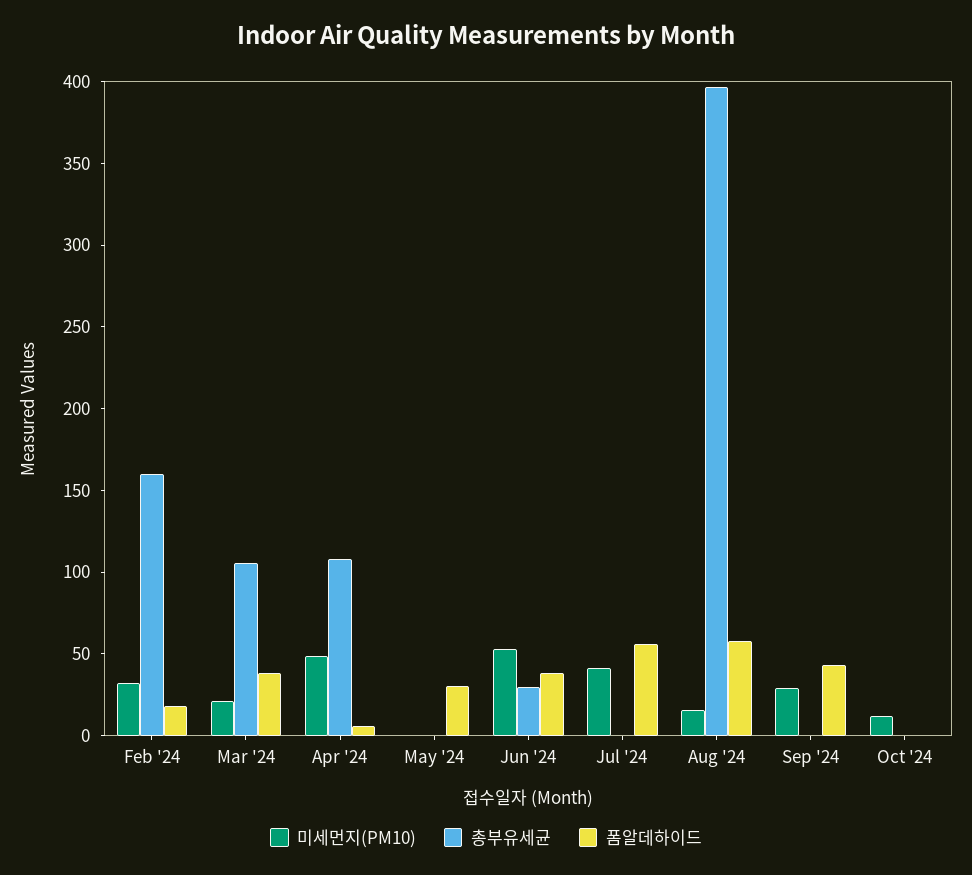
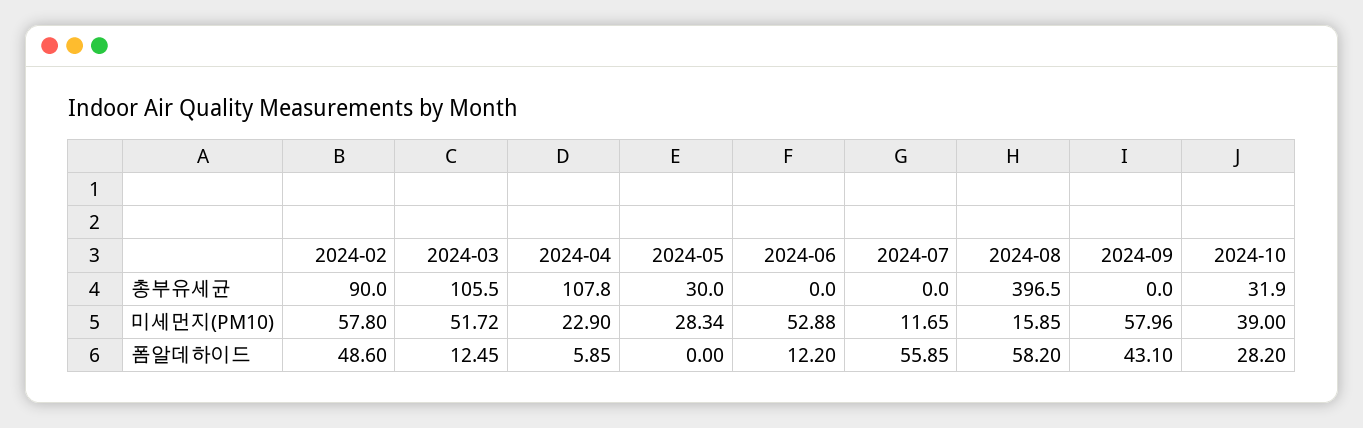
  {
    "미세먼지(PM10)": {
-     "Feb '24": 30,
+     "Feb '24": 57.8,
-     "Mar '24": 20,
+     "Mar '24": 51.72,
-     "Apr '24": 50,
+     "Apr '24": 22.9,
-     "May '24": 0,
+     "May '24": 28.34,
      "Jun '24": 52.88,
-     "Jul '24": 40,
+     "Jul '24": 11.65,
      "Aug '24": 15.85,
-     "Sep '24": 30,
+     "Sep '24": 57.96,
-     "Oct '24": 10
+     "Oct '24": 39
    },
    "총부유세균": {
-     "Feb '24": 160,
+     "Feb '24": 90,
      "Mar '24": 105.5,
      "Apr '24": 107.8,
-     "May '24": 0,
+     "May '24": 30,
-     "Jun '24": 30,
+     "Jun '24": 0,
      "Jul '24": 0,
      "Aug '24": 396.5,
      "Sep '24": 0,
-     "Oct '24": 0
+     "Oct '24": 31.9
    },
    "폼알데하이드": {
-     "Feb '24": 20,
+     "Feb '24": 48.6,
-     "Mar '24": 40,
+     "Mar '24": 12.45,
      "Apr '24": 5.85,
-     "May '24": 30,
+     "May '24": 0,
-     "Jun '24": 40,
+     "Jun '24": 12.2,
      "Jul '24": 55.85,
      "Aug '24": 58.2,
      "Sep '24": 43.1,
-     "Oct '24": 0
+     "Oct '24": 28.2
    }
  }

